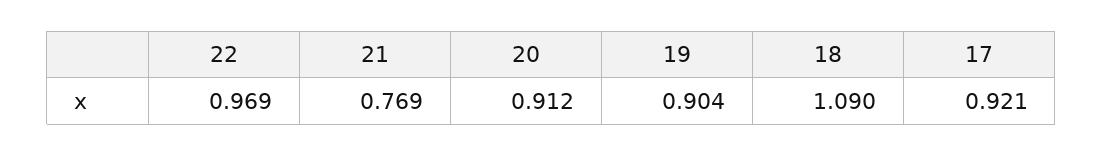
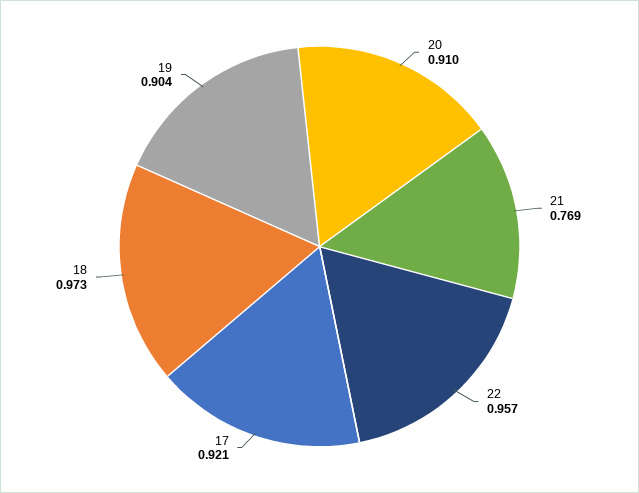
  {
-   "22": 0.969,
+   "22": 0.957,
    "21": 0.769,
-   "20": 0.912,
+   "20": 0.91,
    "19": 0.904,
-   "18": 1.09,
+   "18": 0.973,
    "17": 0.921
  }

